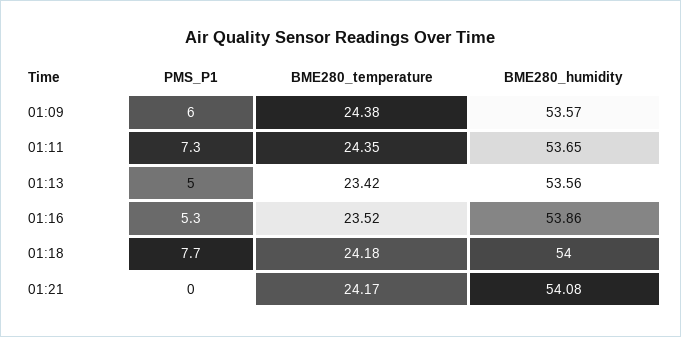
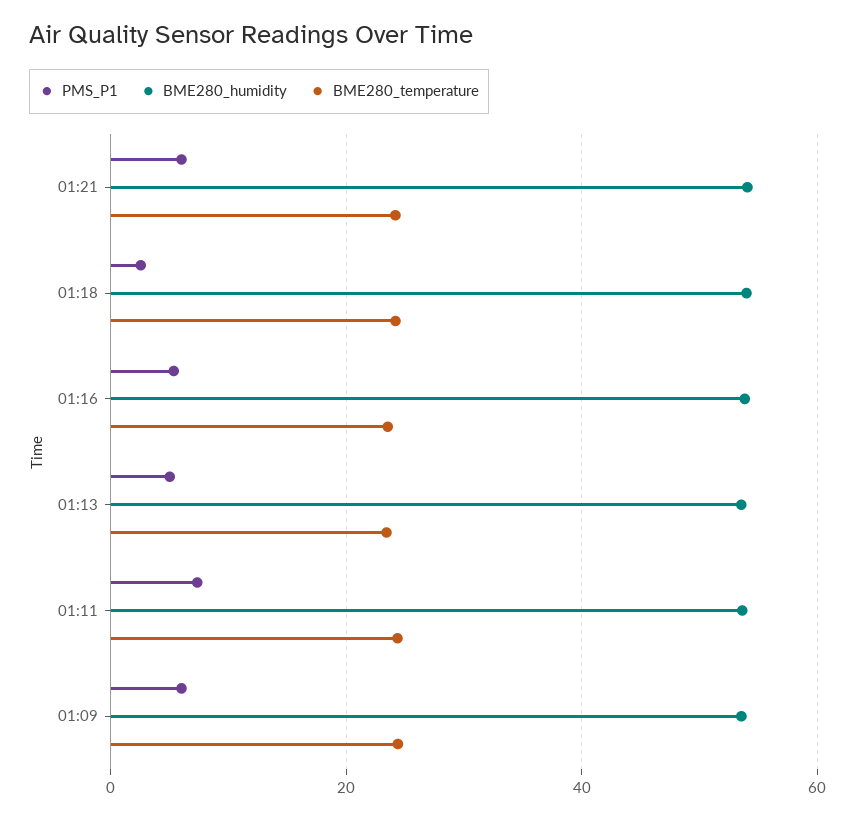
  {
    "PMS_P1": {
      "01:09": 6,
      "01:11": 7.3,
      "01:13": 5,
      "01:16": 5.3,
-     "01:18": 7.7,
+     "01:18": 2,
-     "01:21": 0
+     "01:21": 6
    },
    "BME280_temperature": {
      "01:09": 24.38,
      "01:11": 24.35,
      "01:13": 23.42,
      "01:16": 23.52,
      "01:18": 24.18,
      "01:21": 24.17
    },
    "BME280_humidity": {
      "01:09": 53.57,
      "01:11": 53.65,
      "01:13": 53.56,
      "01:16": 53.86,
      "01:18": 54,
      "01:21": 54.08
    }
  }

